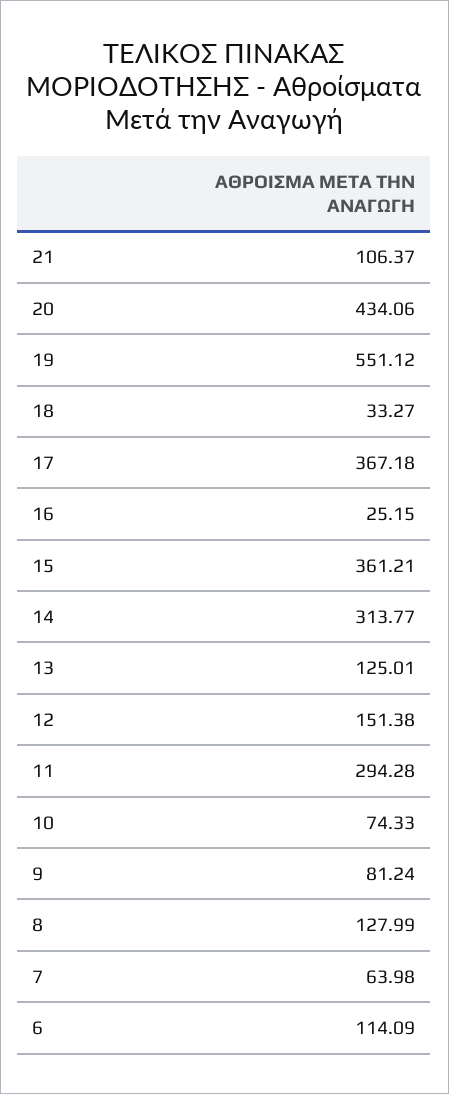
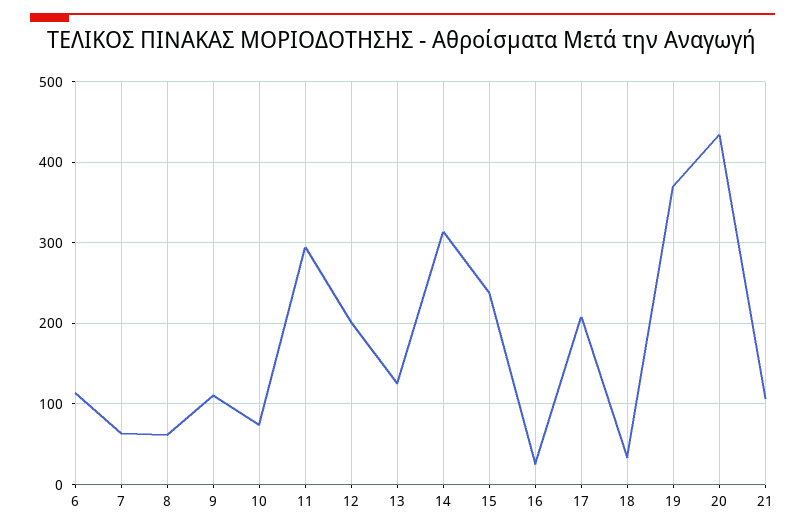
  {
    "21": 106.37,
    "20": 434.06,
-   "19": 551.12,
+   "19": 370,
    "18": 33.27,
-   "17": 367.18,
+   "17": 210,
    "16": 25.15,
-   "15": 361.21,
+   "15": 240,
    "14": 313.77,
    "13": 125.01,
-   "12": 151.38,
+   "12": 200,
    "11": 294.28,
    "10": 74.33,
-   "9": 81.24,
+   "9": 110,
-   "8": 127.99,
+   "8": 60,
    "7": 63.98,
    "6": 114.09
  }

